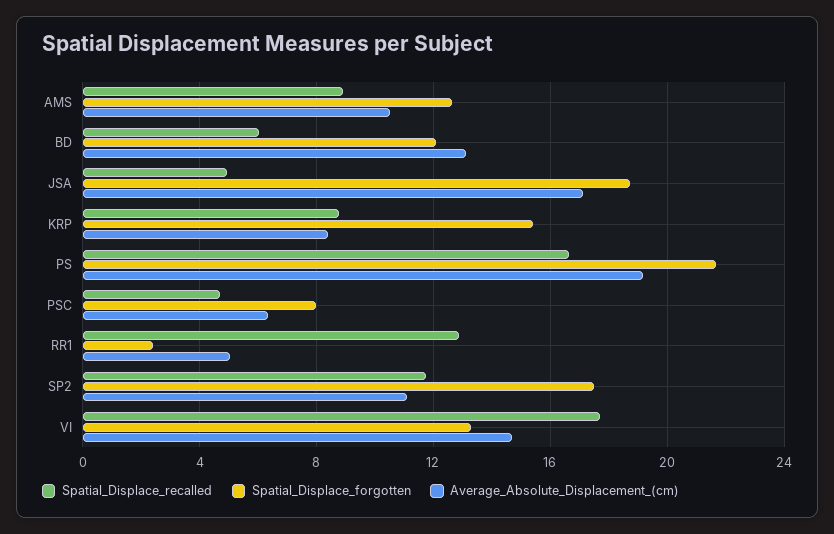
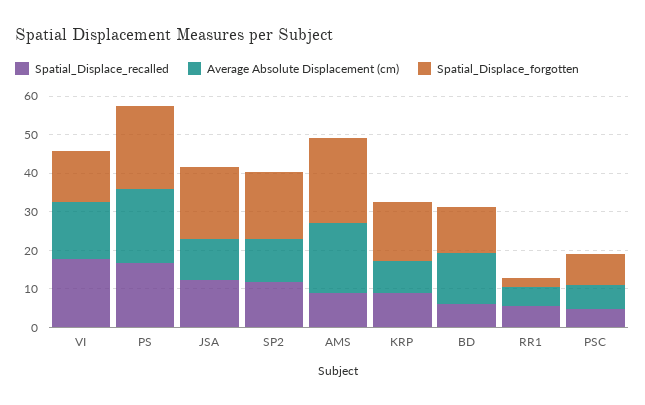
  {
    "Spatial_Displace_recalled": {
      "AMS": 9,
      "BD": 6,
-     "JSA": 5,
+     "JSA": 12.5,
      "KRP": 9,
      "PS": 16.5,
      "PSC": 4.5,
-     "RR1": 13,
+     "RR1": 5,
      "SP2": 12,
      "VI": 17.5
    },
    "Spatial_Displace_forgotten": {
-     "AMS": 12.5,
+     "AMS": 22.5,
      "BD": 12,
      "JSA": 18.5,
      "KRP": 15.5,
      "PS": 21.5,
      "PSC": 8,
      "RR1": 2.5,
      "SP2": 17.5,
      "VI": 13.5
    },
    "Average_Absolute_Displacement_(cm)": {
-     "AMS": 10.5,
+     "AMS": 17.5,
      "BD": 13,
-     "JSA": 17,
+     "JSA": 10,
      "KRP": 8.5,
      "PS": 19,
      "PSC": 6.5,
      "RR1": 5,
      "SP2": 11,
      "VI": 14.5
    }
  }

